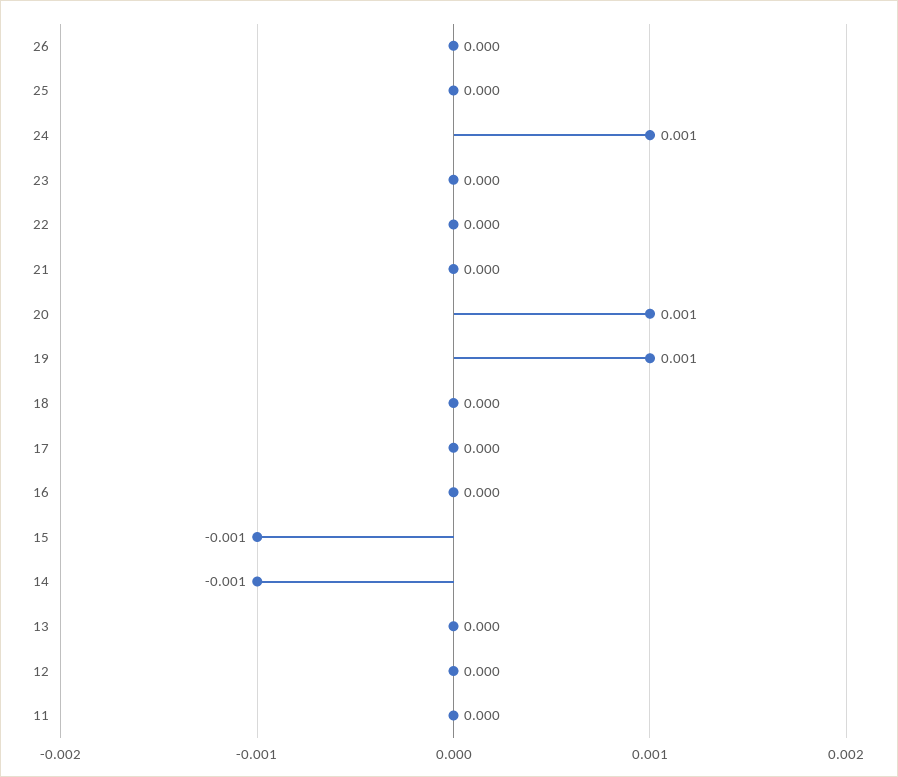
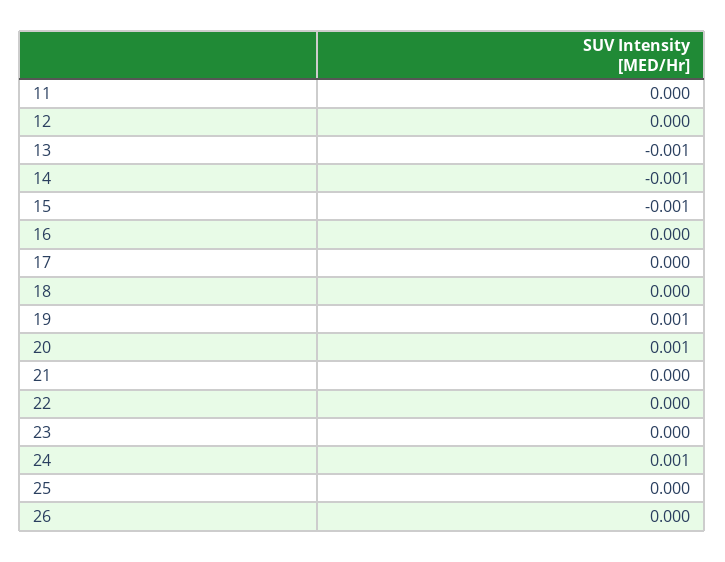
  {
    "26": 0,
    "25": 0,
    "24": 0.001,
    "23": 0,
    "22": 0,
    "21": 0,
    "20": 0.001,
    "19": 0.001,
    "18": 0,
    "17": 0,
    "16": 0,
    "15": -0.001,
    "14": -0.001,
-   "13": 0,
+   "13": -0.001,
    "12": 0,
    "11": 0
  }

